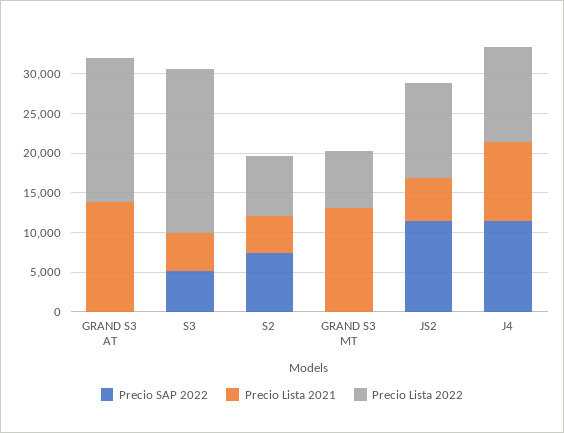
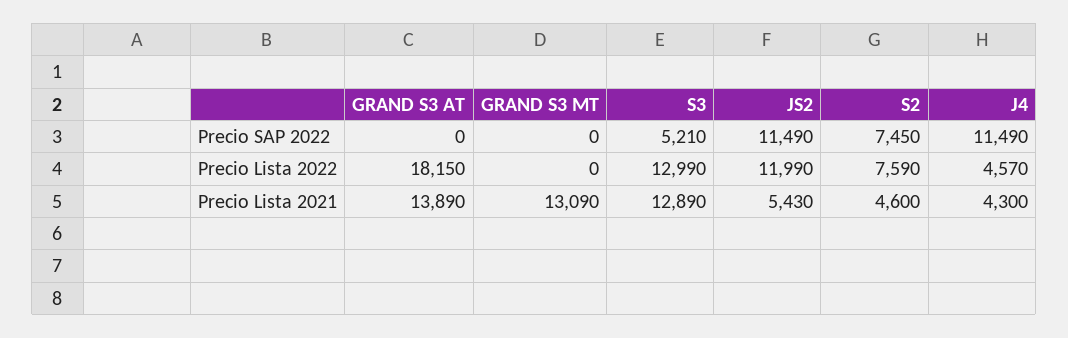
  {
    "Precio SAP 2022": {
      "GRAND S3 AT": 0,
      "S3": 5210,
      "S2": 7450,
      "GRAND S3 MT": 0,
      "JS2": 11490,
      "J4": 11490
    },
    "Precio Lista 2021": {
      "GRAND S3 AT": 13890,
-     "S3": 5000,
+     "S3": 12890,
      "S2": 4600,
      "GRAND S3 MT": 13090,
      "JS2": 5430,
-     "J4": 10000
+     "J4": 4300
    },
    "Precio Lista 2022": {
      "GRAND S3 AT": 18150,
-     "S3": 20000,
+     "S3": 12990,
      "S2": 7590,
-     "GRAND S3 MT": 7500,
+     "GRAND S3 MT": 0,
      "JS2": 11990,
-     "J4": 12500
+     "J4": 4570
    }
  }

